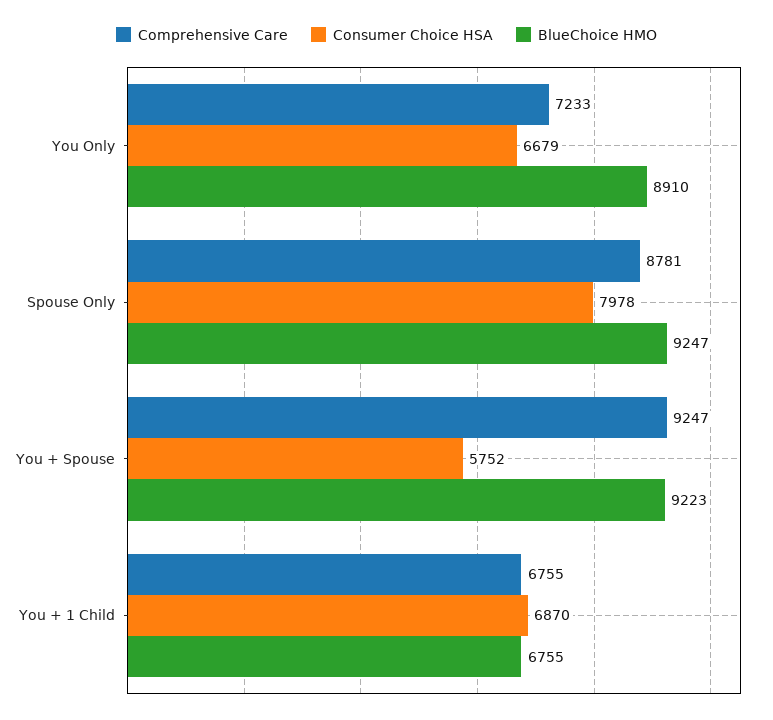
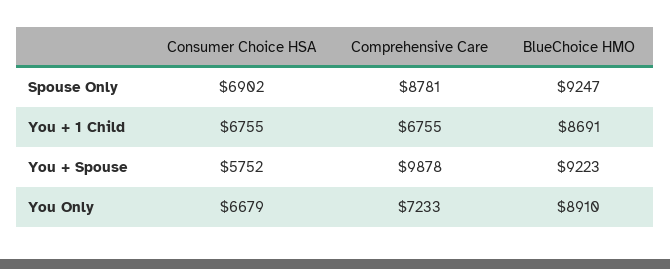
  {
    "Comprehensive Care": {
      "You Only": 7233,
      "Spouse Only": 8781,
-     "You + Spouse": 9247,
+     "You + Spouse": 9878,
      "You + 1 Child": 6755
    },
    "Consumer Choice HSA": {
      "You Only": 6679,
-     "Spouse Only": 7978,
+     "Spouse Only": 6902,
      "You + Spouse": 5752,
-     "You + 1 Child": 6870
+     "You + 1 Child": 6755
    },
    "BlueChoice HMO": {
      "You Only": 8910,
      "Spouse Only": 9247,
      "You + Spouse": 9223,
-     "You + 1 Child": 6755
+     "You + 1 Child": 8691
    }
  }

